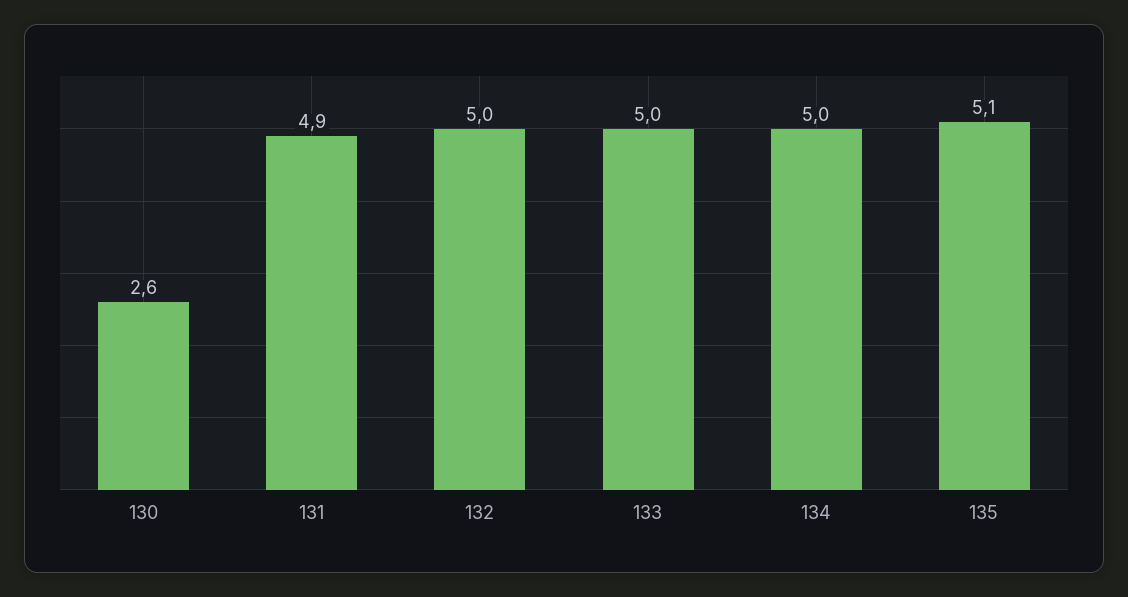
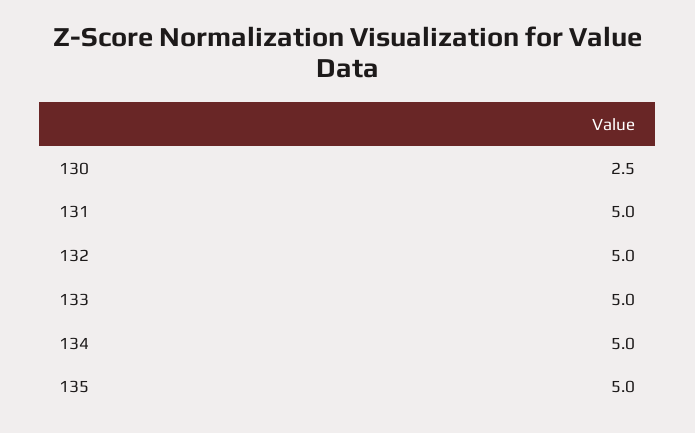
  {
-   "130": 2.6,
+   "130": 2.5,
-   "131": 4.9,
+   "131": 5,
    "132": 5,
    "133": 5,
    "134": 5,
-   "135": 5.1
+   "135": 5
  }

